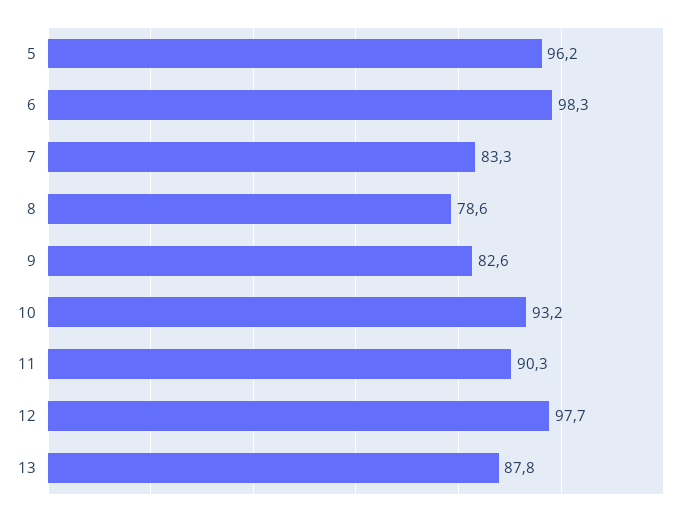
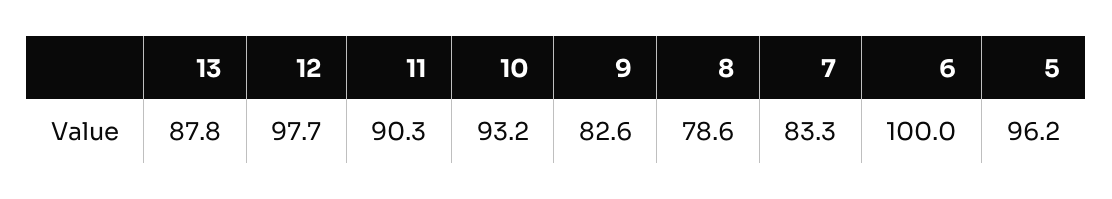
  {
    "5": 96.2,
-   "6": 98.3,
+   "6": 100,
    "7": 83.3,
    "8": 78.6,
    "9": 82.6,
    "10": 93.2,
    "11": 90.3,
    "12": 97.7,
    "13": 87.8
  }

